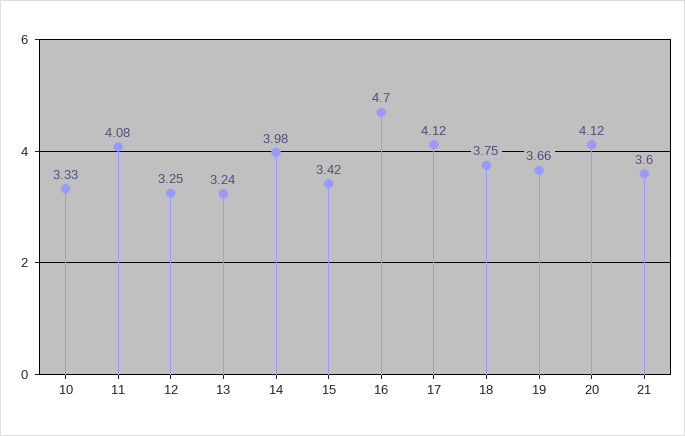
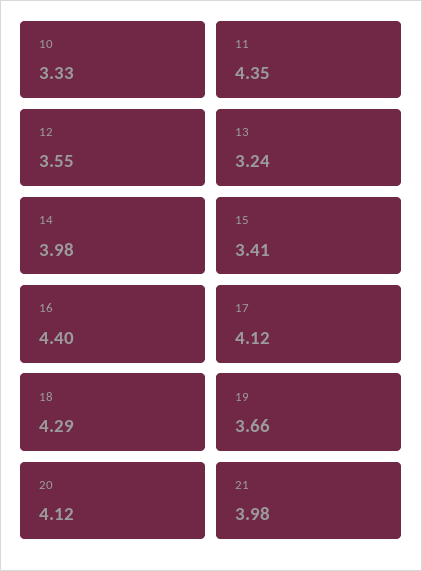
  {
    "10": 3.33,
-   "11": 4.08,
+   "11": 4.35,
-   "12": 3.25,
+   "12": 3.55,
    "13": 3.24,
    "14": 3.98,
-   "15": 3.42,
+   "15": 3.41,
-   "16": 4.7,
+   "16": 4.4,
    "17": 4.12,
-   "18": 3.75,
+   "18": 4.29,
    "19": 3.66,
    "20": 4.12,
-   "21": 3.6
+   "21": 3.98
  }

